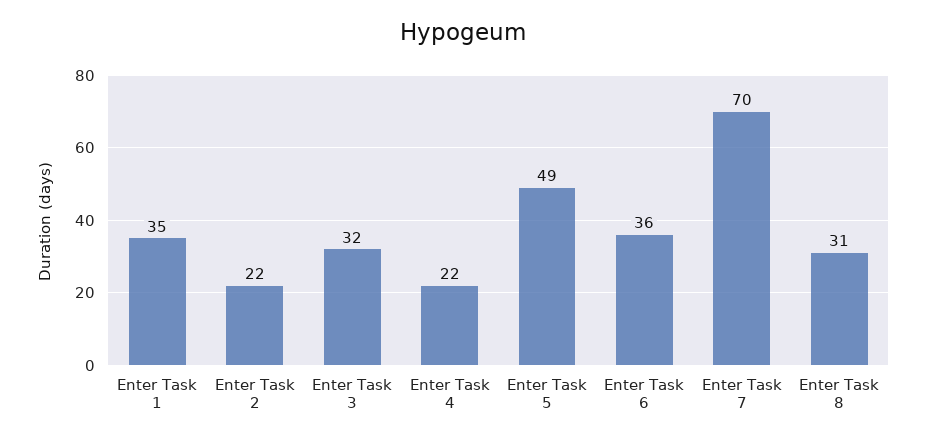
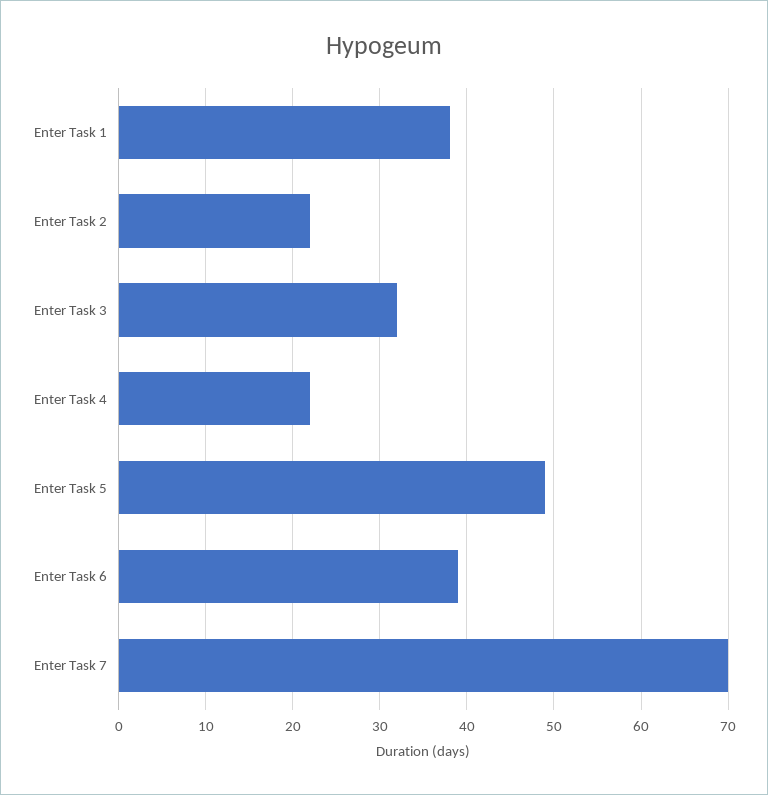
  {
-   "Enter Task 1": 35,
+   "Enter Task 1": 38,
    "Enter Task 2": 22,
    "Enter Task 3": 32,
    "Enter Task 4": 22,
    "Enter Task 5": 49,
-   "Enter Task 6": 36,
+   "Enter Task 6": 39,
-   "Enter Task 7": 70,
+   "Enter Task 7": 70
-   "Enter Task 8": 31
  }

